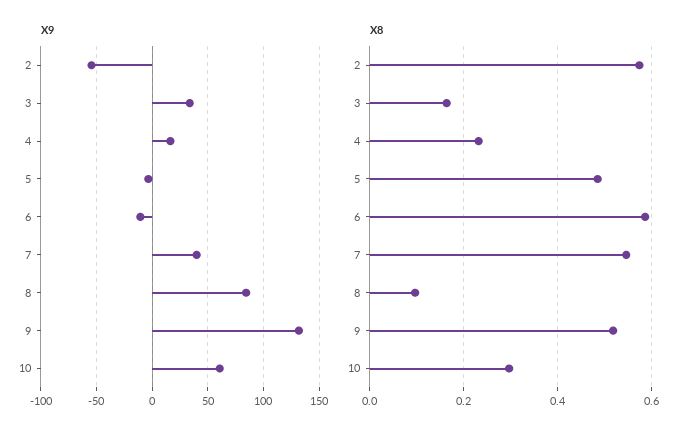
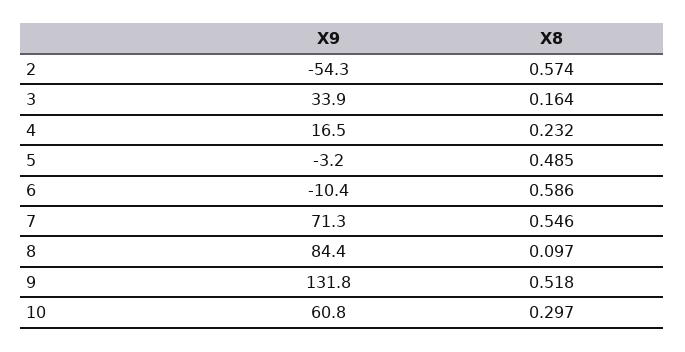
  {
    "X9": {
      "2": -54.3,
      "3": 33.9,
      "4": 16.5,
      "5": -3.2,
      "6": -10.4,
-     "7": 40,
+     "7": 71.3,
      "8": 84.4,
      "9": 131.8,
      "10": 60.8
    },
    "X8": {
      "2": 0.574,
      "3": 0.164,
      "4": 0.232,
      "5": 0.485,
      "6": 0.586,
      "7": 0.546,
      "8": 0.097,
      "9": 0.518,
      "10": 0.297
    }
  }

